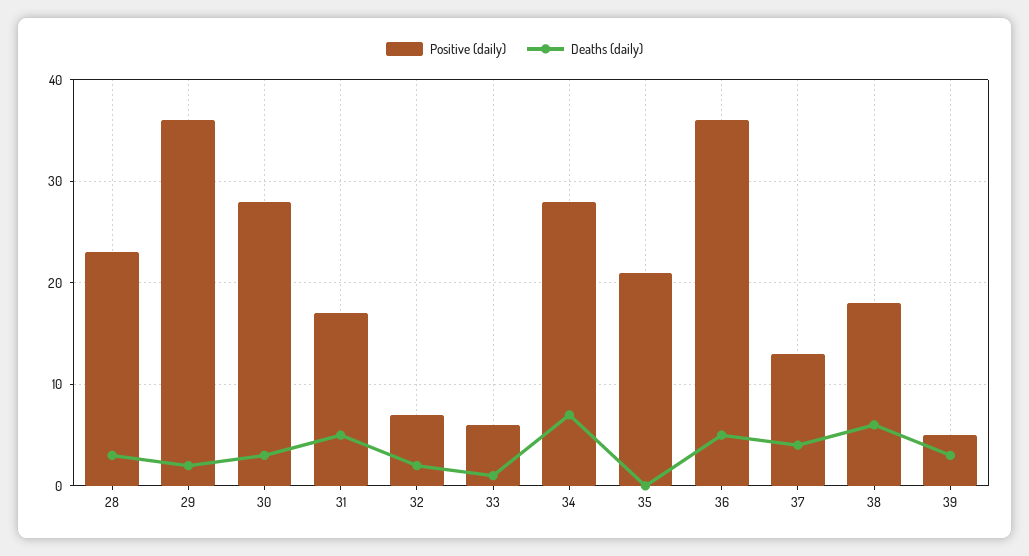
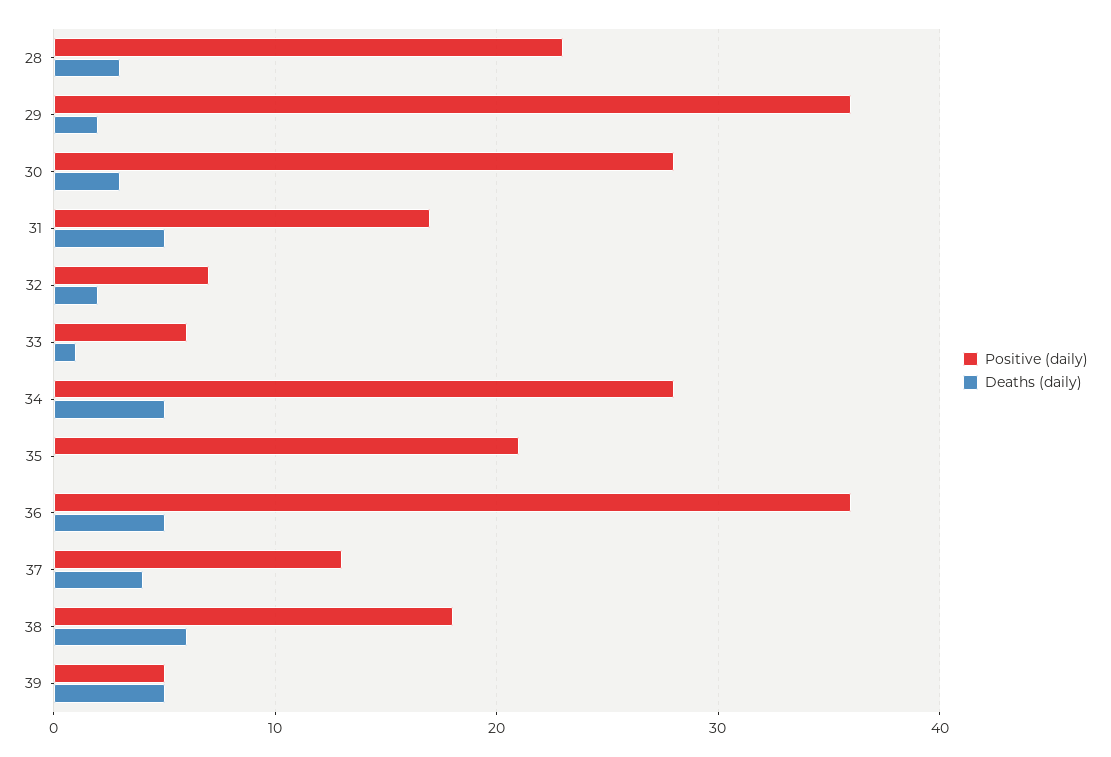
  {
    "Positive (daily)": {
      "28": 23,
      "29": 36,
      "30": 28,
      "31": 17,
      "32": 7,
      "33": 6,
      "34": 28,
      "35": 21,
      "36": 36,
      "37": 13,
      "38": 18,
      "39": 5
    },
    "Deaths (daily)": {
      "28": 3,
      "29": 2,
      "30": 3,
      "31": 5,
      "32": 2,
      "33": 1,
-     "34": 7,
+     "34": 5,
      "35": 0,
      "36": 5,
      "37": 4,
      "38": 6,
-     "39": 3
+     "39": 5
    }
  }

